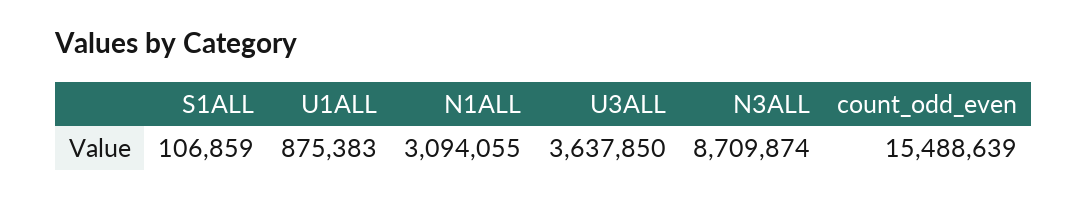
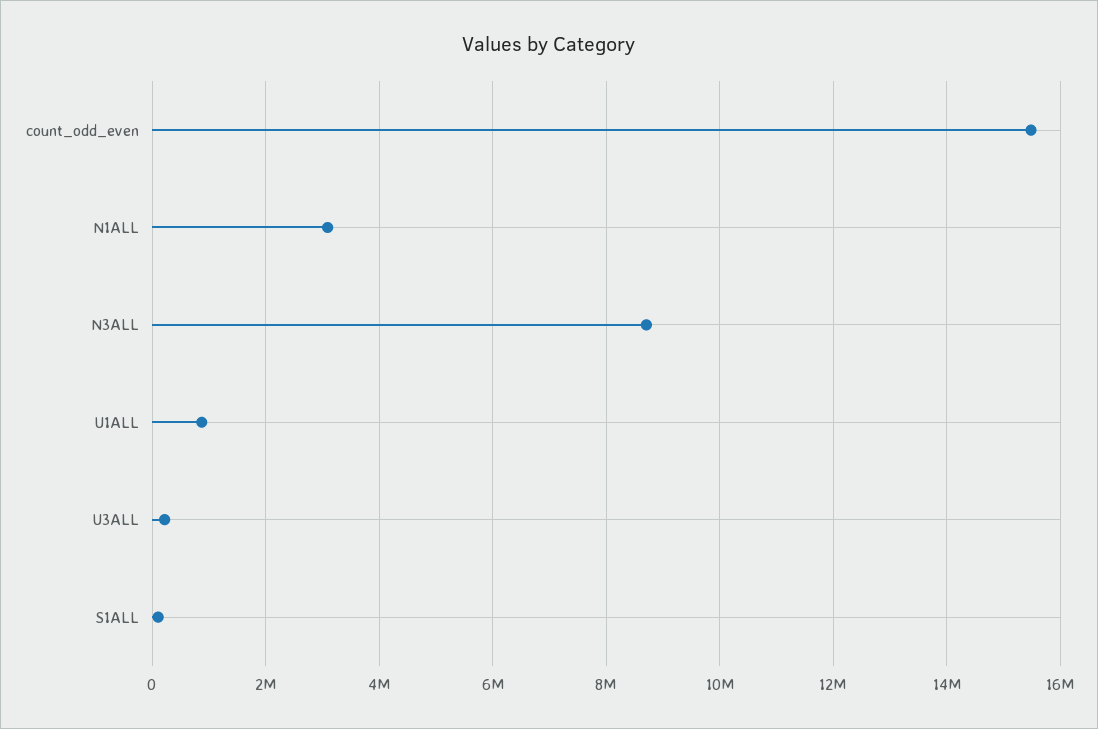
  {
    "S1ALL": 106859,
    "U1ALL": 875383,
    "N1ALL": 3094055,
-   "U3ALL": 3637850,
+   "U3ALL": 200000,
    "N3ALL": 8709874,
    "count_odd_even": 15488639
  }

